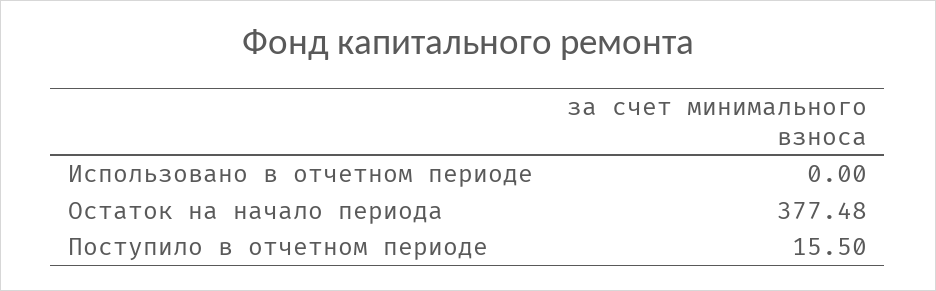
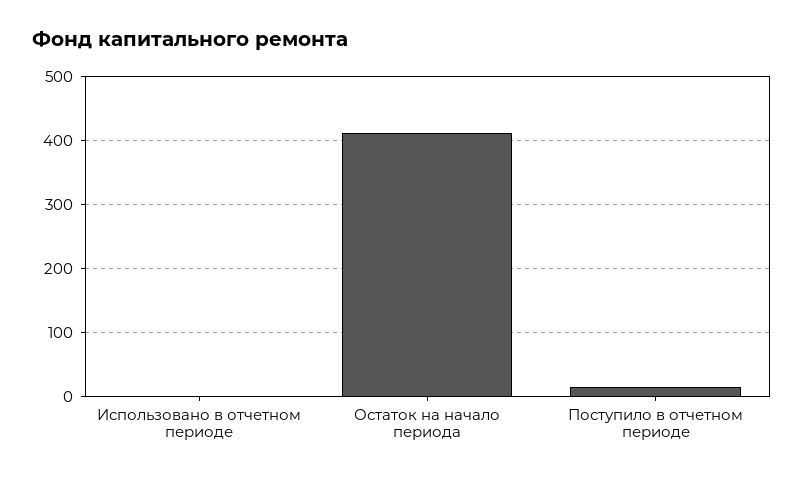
  {
    "Использовано в отчетном периоде": 0,
-   "Остаток на начало периода": 377.48,
+   "Остаток на начало периода": 410,
    "Поступило в отчетном периоде": 15.5
  }

